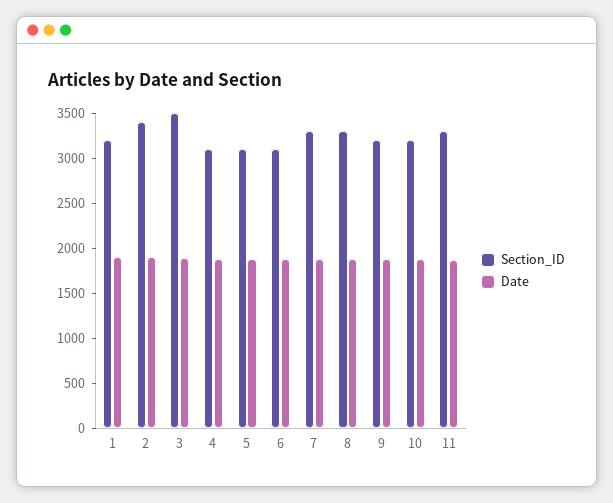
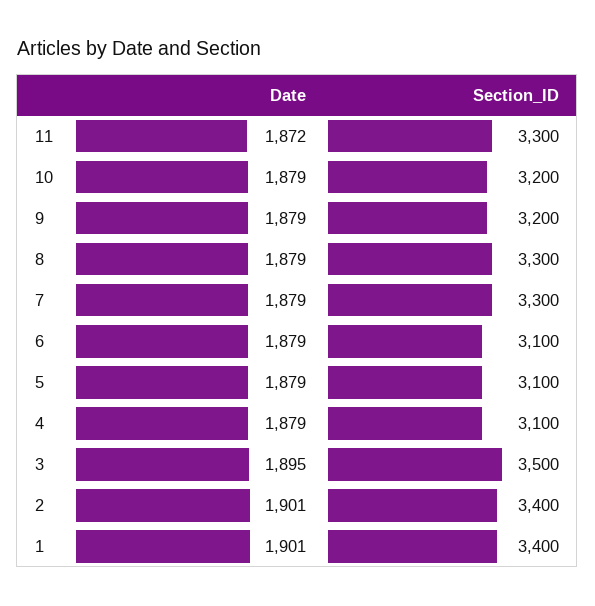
  {
    "Section_ID": {
-     "1": 3200,
+     "1": 3400,
      "2": 3400,
      "3": 3500,
      "4": 3100,
      "5": 3100,
      "6": 3100,
      "7": 3300,
      "8": 3300,
      "9": 3200,
      "10": 3200,
      "11": 3300
    },
    "Date": {
      "1": 1901,
      "2": 1901,
      "3": 1895,
      "4": 1879,
      "5": 1879,
      "6": 1879,
      "7": 1879,
      "8": 1879,
      "9": 1879,
      "10": 1879,
      "11": 1872
    }
  }

